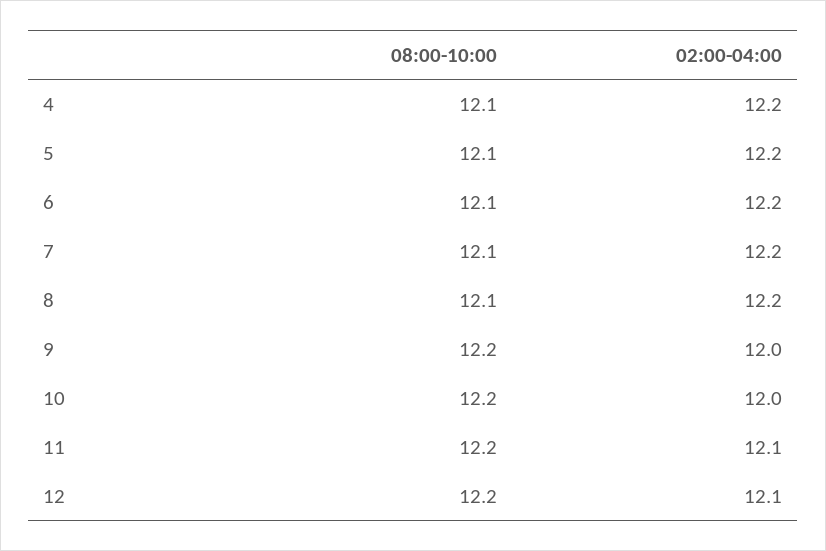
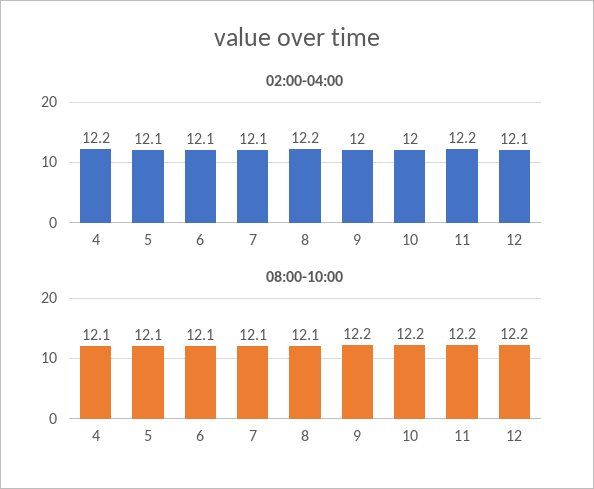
  {
    "08:00-10:00": {
      "4": 12.1,
      "5": 12.1,
      "6": 12.1,
      "7": 12.1,
      "8": 12.1,
      "9": 12.2,
      "10": 12.2,
      "11": 12.2,
      "12": 12.2
    },
    "02:00-04:00": {
      "4": 12.2,
-     "5": 12.2,
+     "5": 12.1,
-     "6": 12.2,
+     "6": 12.1,
-     "7": 12.2,
+     "7": 12.1,
      "8": 12.2,
      "9": 12,
      "10": 12,
-     "11": 12.1,
+     "11": 12.2,
      "12": 12.1
    }
  }

